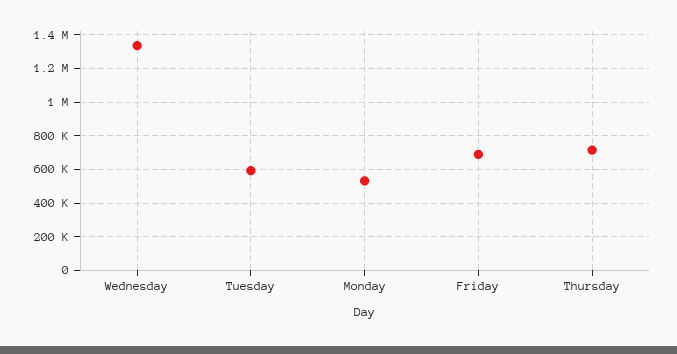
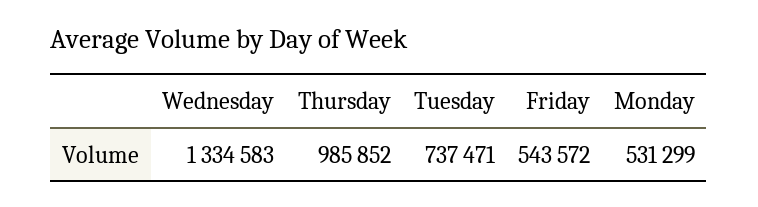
  {
    "Wednesday": 1334583,
-   "Tuesday": 600000,
+   "Tuesday": 737471,
    "Monday": 531299,
-   "Friday": 700000,
+   "Friday": 543572,
-   "Thursday": 700000
+   "Thursday": 985852
  }

